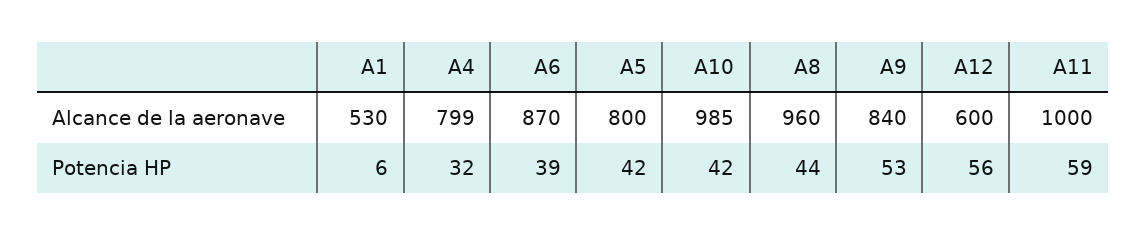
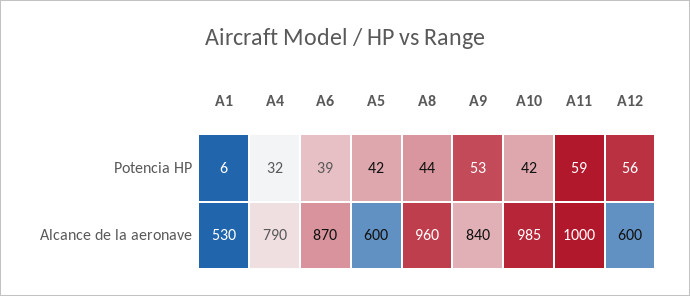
  {
    "A1": {
      "Alcance de la aeronave": 530,
      "Potencia HP": 6
    },
    "A4": {
-     "Alcance de la aeronave": 799,
+     "Alcance de la aeronave": 790,
      "Potencia HP": 32
    },
    "A6": {
      "Alcance de la aeronave": 870,
      "Potencia HP": 39
    },
    "A5": {
-     "Alcance de la aeronave": 800,
+     "Alcance de la aeronave": 600,
      "Potencia HP": 42
    },
    "A10": {
      "Alcance de la aeronave": 985,
      "Potencia HP": 42
    },
    "A8": {
      "Alcance de la aeronave": 960,
      "Potencia HP": 44
    },
    "A9": {
      "Alcance de la aeronave": 840,
      "Potencia HP": 53
    },
    "A12": {
      "Alcance de la aeronave": 600,
      "Potencia HP": 56
    },
    "A11": {
      "Alcance de la aeronave": 1000,
      "Potencia HP": 59
    }
  }

